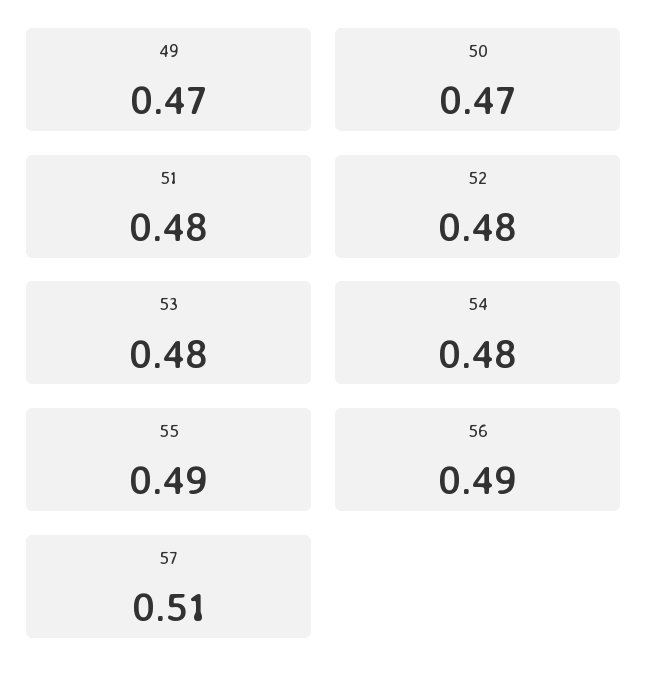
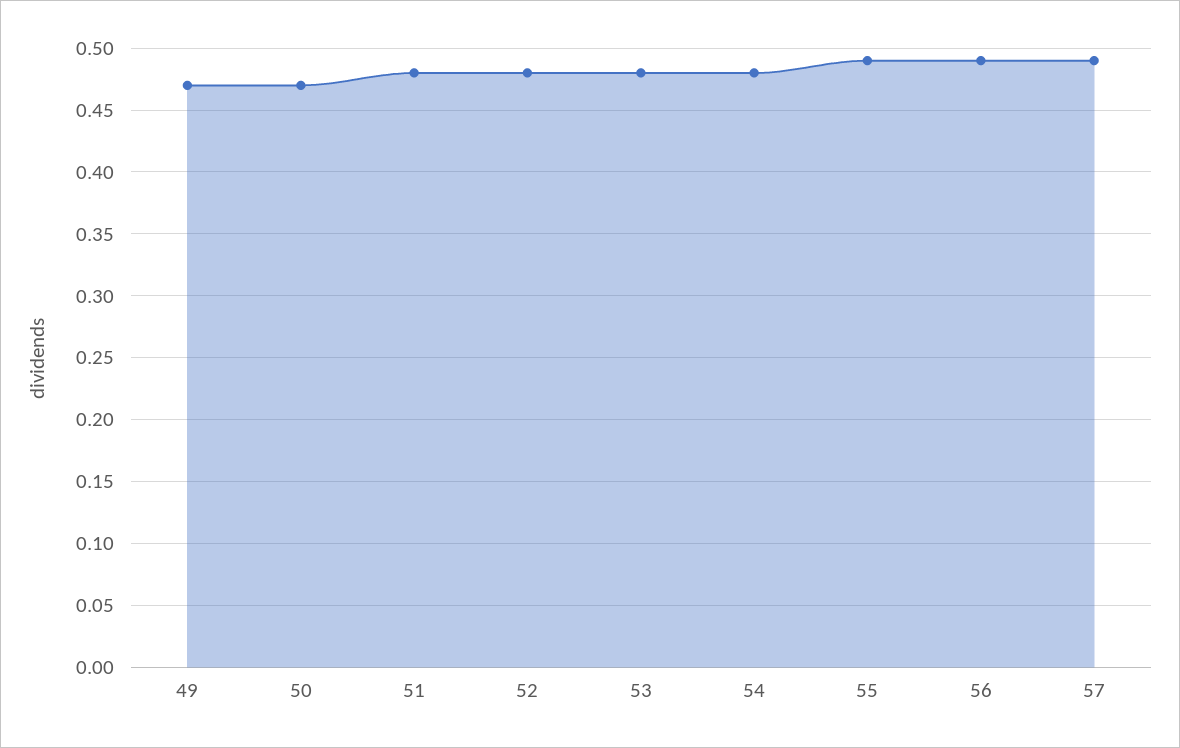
  {
    "49": 0.47,
    "50": 0.47,
    "51": 0.48,
    "52": 0.48,
    "53": 0.48,
    "54": 0.48,
    "55": 0.49,
    "56": 0.49,
-   "57": 0.51
+   "57": 0.49
  }

